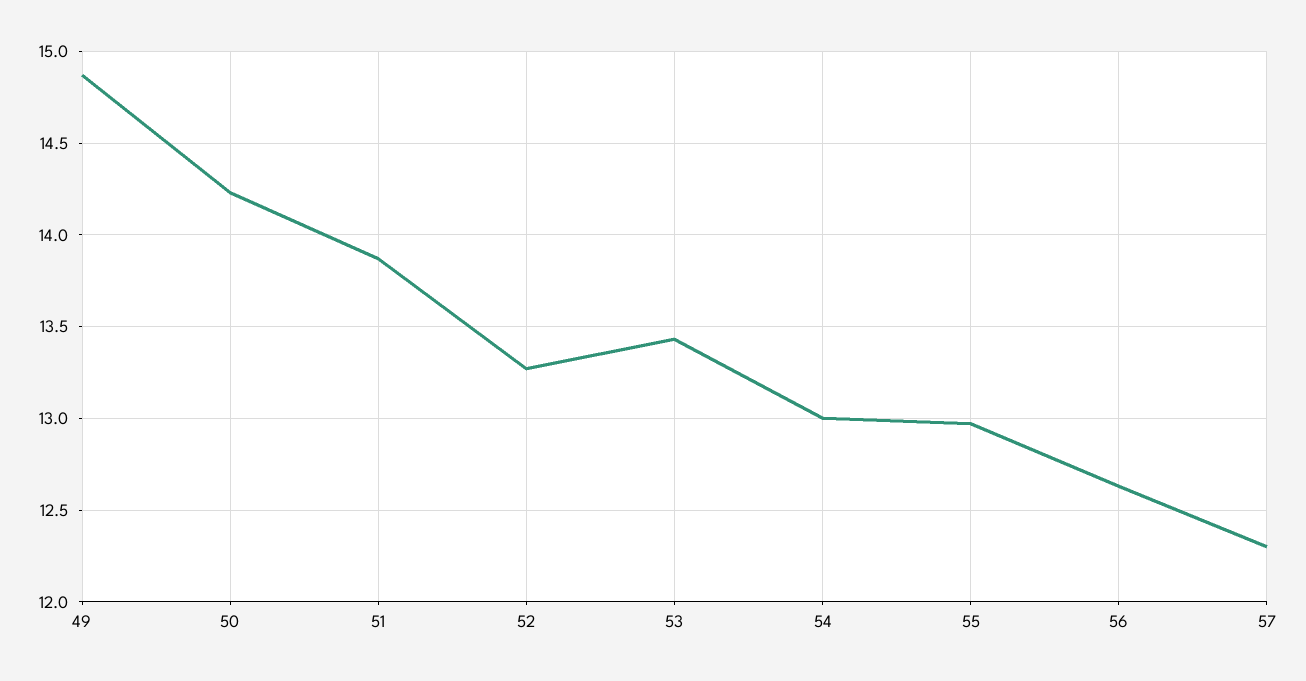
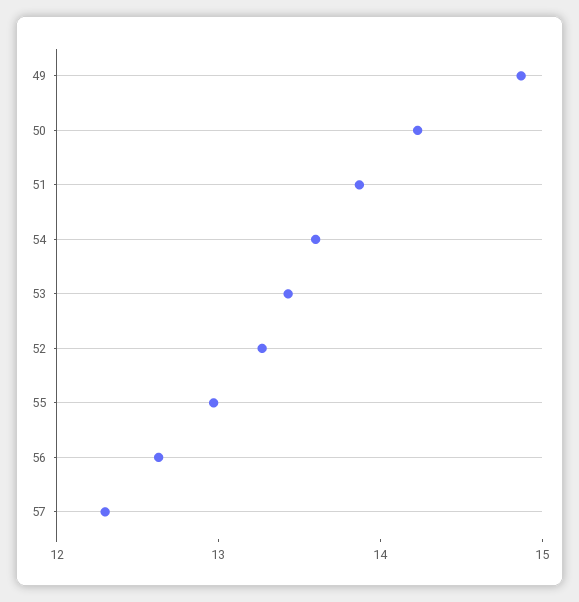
  {
    "49": 14.85,
    "50": 14.25,
    "51": 13.85,
    "52": 13.25,
    "53": 13.45,
-   "54": 13,
+   "54": 13.6,
    "55": 12.95,
    "56": 12.65,
    "57": 12.3
  }

